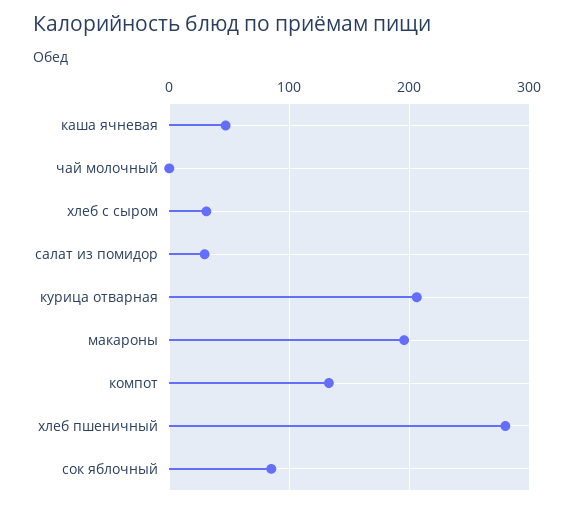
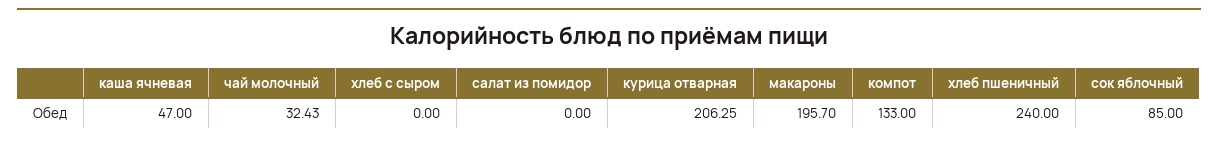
  {
    "каша ячневая": 47,
-   "чай молочный": 0,
+   "чай молочный": 32.43,
-   "хлеб с сыром": 30,
+   "хлеб с сыром": 0,
-   "салат из помидор": 30,
+   "салат из помидор": 0,
    "курица отварная": 206.25,
    "макароны": 195.7,
    "компот": 133,
-   "хлеб пшеничный": 280,
+   "хлеб пшеничный": 240,
    "сок яблочный": 85
  }

